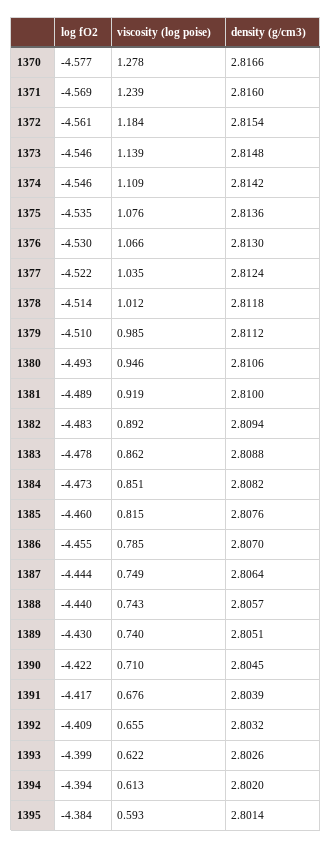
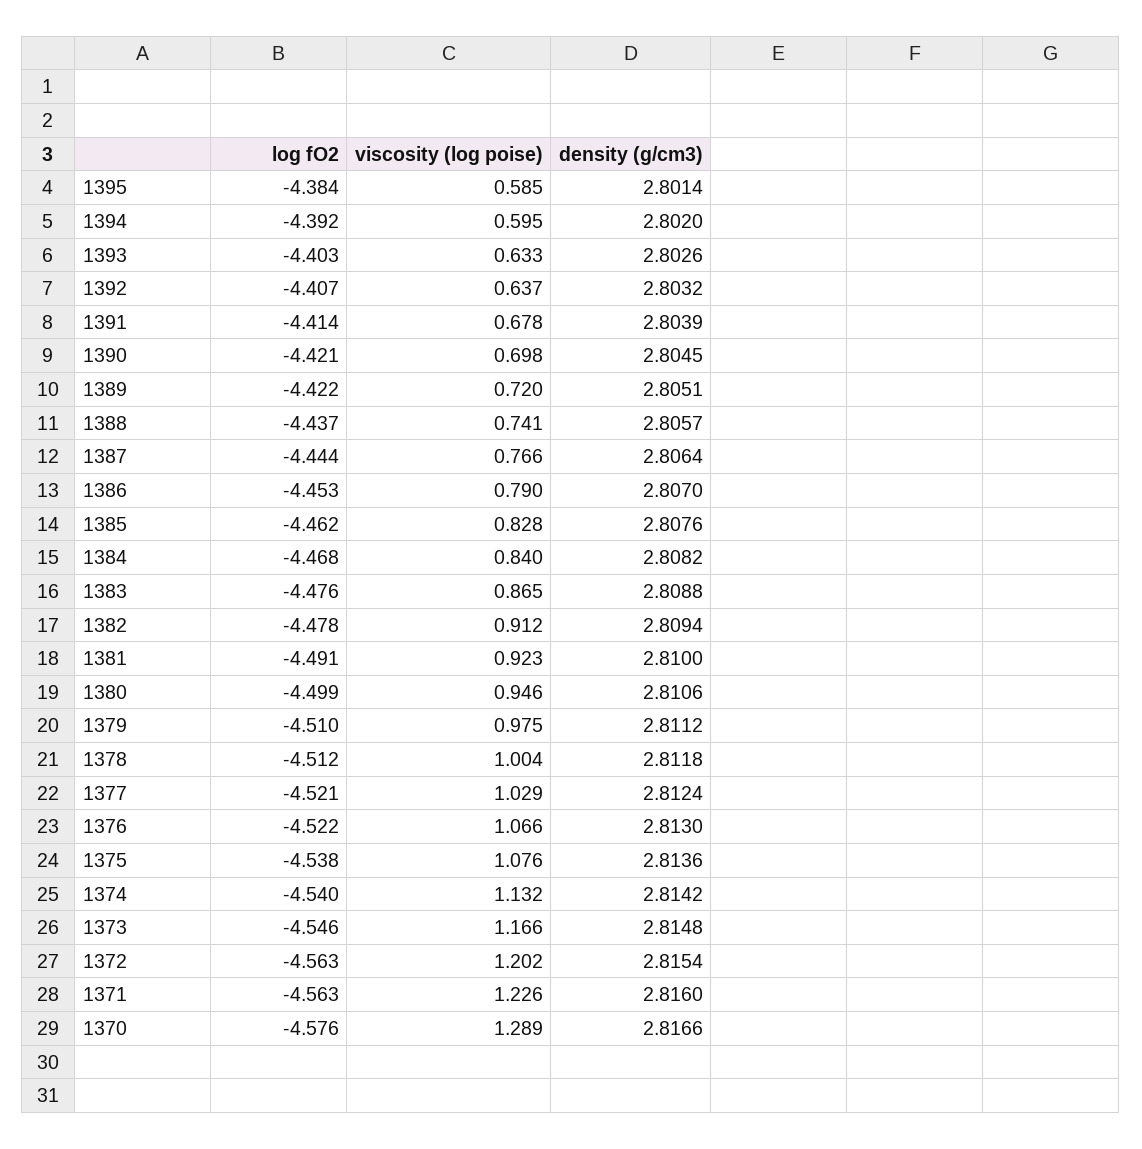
  {
    "log fO2": {
-     "1370": -4.577,
+     "1370": -4.576,
-     "1371": -4.569,
+     "1371": -4.563,
-     "1372": -4.561,
+     "1372": -4.563,
      "1373": -4.546,
-     "1374": -4.546,
+     "1374": -4.54,
-     "1375": -4.535,
+     "1375": -4.538,
-     "1376": -4.53,
+     "1376": -4.522,
-     "1377": -4.522,
+     "1377": -4.521,
-     "1378": -4.514,
+     "1378": -4.512,
      "1379": -4.51,
-     "1380": -4.493,
+     "1380": -4.499,
-     "1381": -4.489,
+     "1381": -4.491,
-     "1382": -4.483,
+     "1382": -4.478,
-     "1383": -4.478,
+     "1383": -4.476,
-     "1384": -4.473,
+     "1384": -4.468,
-     "1385": -4.46,
+     "1385": -4.462,
-     "1386": -4.455,
+     "1386": -4.453,
      "1387": -4.444,
-     "1388": -4.44,
+     "1388": -4.437,
-     "1389": -4.43,
+     "1389": -4.422,
-     "1390": -4.422,
+     "1390": -4.421,
-     "1391": -4.417,
+     "1391": -4.414,
-     "1392": -4.409,
+     "1392": -4.407,
-     "1393": -4.399,
+     "1393": -4.403,
-     "1394": -4.394,
+     "1394": -4.392,
      "1395": -4.384
    },
    "viscosity (log poise)": {
-     "1370": 1.278,
+     "1370": 1.289,
-     "1371": 1.239,
+     "1371": 1.226,
-     "1372": 1.184,
+     "1372": 1.202,
-     "1373": 1.139,
+     "1373": 1.166,
-     "1374": 1.109,
+     "1374": 1.132,
      "1375": 1.076,
      "1376": 1.066,
-     "1377": 1.035,
+     "1377": 1.029,
-     "1378": 1.012,
+     "1378": 1.004,
-     "1379": 0.985,
+     "1379": 0.975,
      "1380": 0.946,
-     "1381": 0.919,
+     "1381": 0.923,
-     "1382": 0.892,
+     "1382": 0.912,
-     "1383": 0.862,
+     "1383": 0.865,
-     "1384": 0.851,
+     "1384": 0.84,
-     "1385": 0.815,
+     "1385": 0.828,
-     "1386": 0.785,
+     "1386": 0.79,
-     "1387": 0.749,
+     "1387": 0.766,
-     "1388": 0.743,
+     "1388": 0.741,
-     "1389": 0.74,
+     "1389": 0.72,
-     "1390": 0.71,
+     "1390": 0.698,
-     "1391": 0.676,
+     "1391": 0.678,
-     "1392": 0.655,
+     "1392": 0.637,
-     "1393": 0.622,
+     "1393": 0.633,
-     "1394": 0.613,
+     "1394": 0.595,
-     "1395": 0.593
+     "1395": 0.585
    },
    "density (g/cm3)": {
      "1370": 2.8166,
      "1371": 2.816,
      "1372": 2.8154,
      "1373": 2.8148,
      "1374": 2.8142,
      "1375": 2.8136,
      "1376": 2.813,
      "1377": 2.8124,
      "1378": 2.8118,
      "1379": 2.8112,
      "1380": 2.8106,
      "1381": 2.81,
      "1382": 2.8094,
      "1383": 2.8088,
      "1384": 2.8082,
      "1385": 2.8076,
      "1386": 2.807,
      "1387": 2.8064,
      "1388": 2.8057,
      "1389": 2.8051,
      "1390": 2.8045,
      "1391": 2.8039,
      "1392": 2.8032,
      "1393": 2.8026,
      "1394": 2.802,
      "1395": 2.8014
    }
  }

